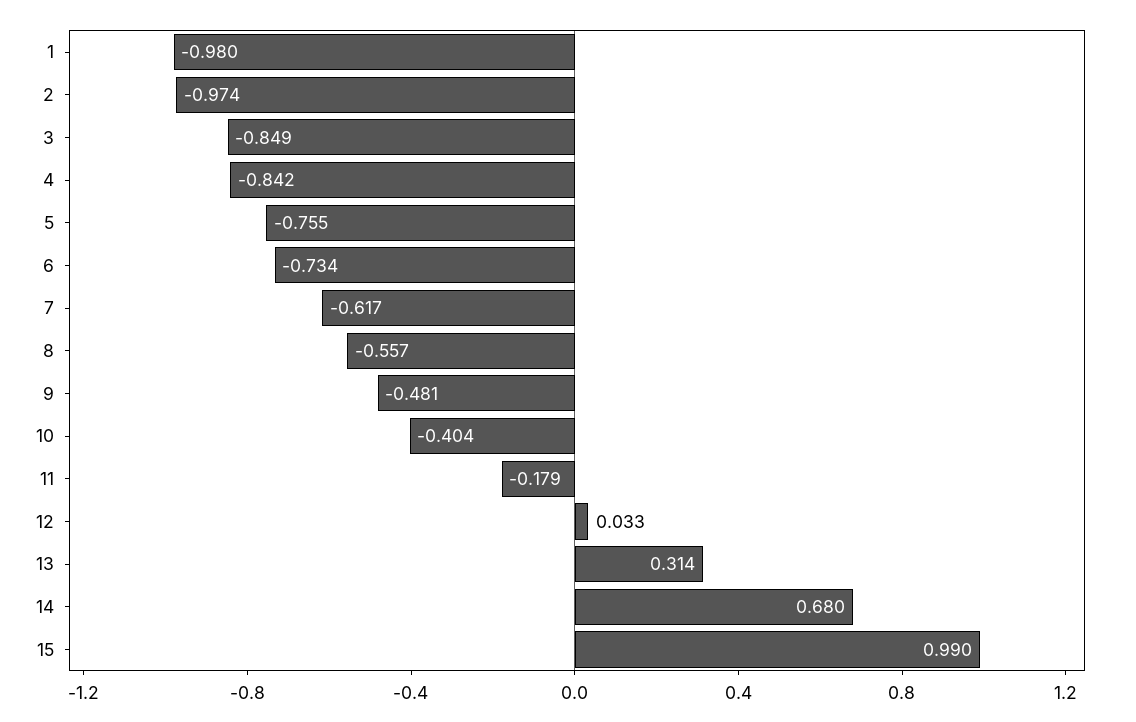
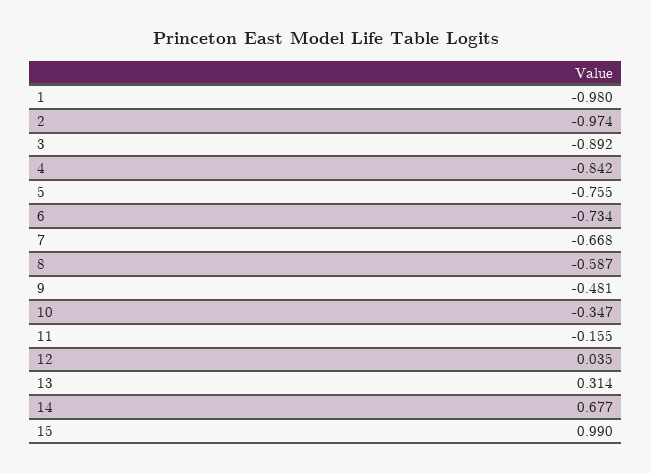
  {
    "1": -0.98,
    "2": -0.974,
-   "3": -0.849,
+   "3": -0.892,
    "4": -0.842,
    "5": -0.755,
    "6": -0.734,
-   "7": -0.617,
+   "7": -0.668,
-   "8": -0.557,
+   "8": -0.587,
    "9": -0.481,
-   "10": -0.404,
+   "10": -0.347,
-   "11": -0.179,
+   "11": -0.155,
-   "12": 0.033,
+   "12": 0.035,
    "13": 0.314,
-   "14": 0.68,
+   "14": 0.677,
    "15": 0.99
  }

